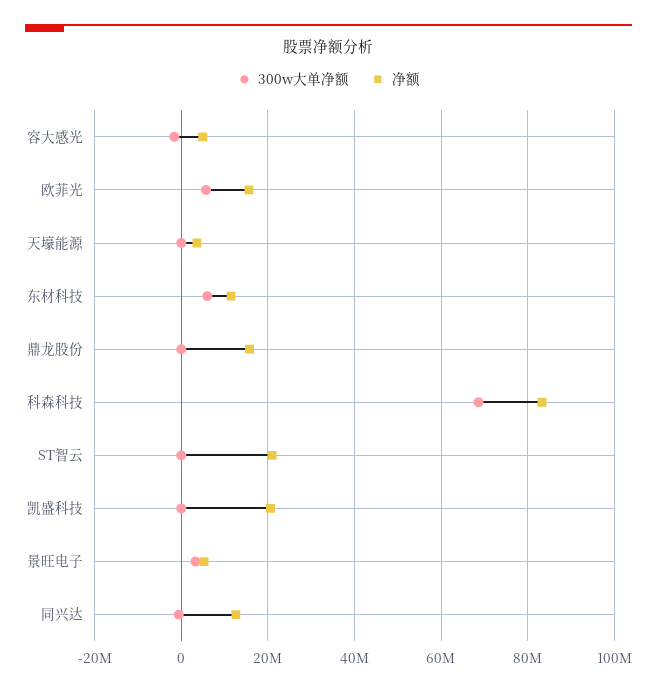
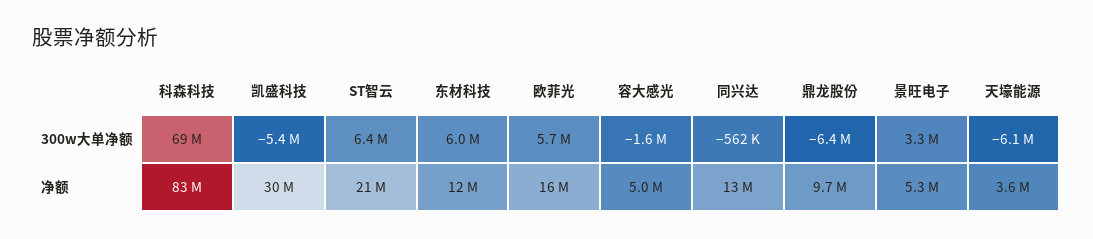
  {
    "300w大单净额": {
      "容大感光": -1600000,
      "欧菲光": 5700000,
-     "天壕能源": 0,
+     "天壕能源": -6100000,
      "东材科技": 6000000,
-     "鼎龙股份": 0,
+     "鼎龙股份": -6400000,
      "科森科技": 69000000,
-     "ST智云": 0,
+     "ST智云": 6400000,
-     "凯盛科技": 0,
+     "凯盛科技": -5400000,
      "景旺电子": 3300000,
      "同兴达": -562000
    },
    "净额": {
      "容大感光": 5000000,
      "欧菲光": 16000000,
      "天壕能源": 3600000,
      "东材科技": 12000000,
-     "鼎龙股份": 16000000,
+     "鼎龙股份": 9700000,
      "科森科技": 83000000,
      "ST智云": 21000000,
-     "凯盛科技": 20000000,
+     "凯盛科技": 30000000,
      "景旺电子": 5300000,
      "同兴达": 13000000
    }
  }

